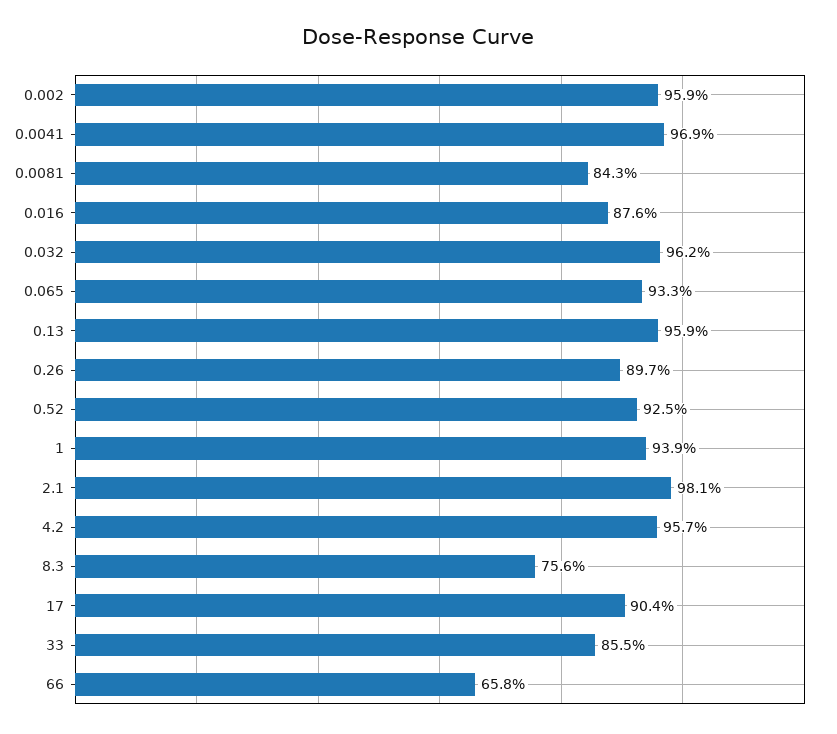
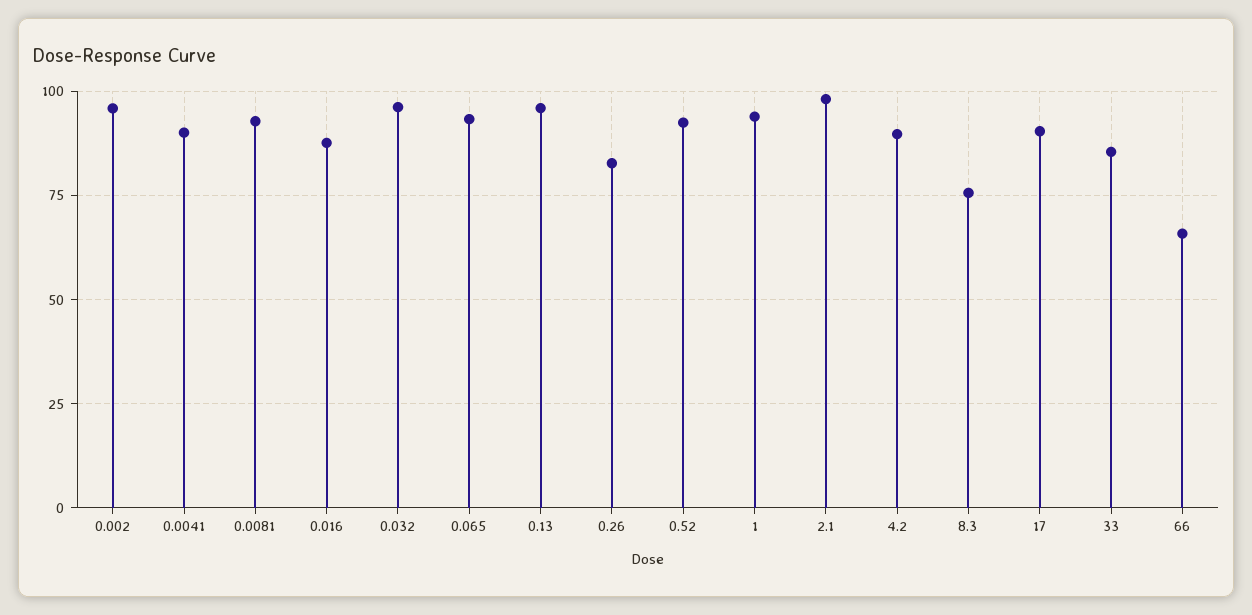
  {
    "0.002": 95.9,
-   "0.0041": 96.9,
+   "0.0041": 90,
-   "0.0081": 84.3,
+   "0.0081": 92.5,
    "0.016": 87.6,
    "0.032": 96.2,
    "0.065": 93.3,
    "0.13": 95.9,
-   "0.26": 89.7,
+   "0.26": 82.5,
    "0.52": 92.5,
    "1": 93.9,
    "2.1": 98.1,
-   "4.2": 95.7,
+   "4.2": 90,
    "8.3": 75.6,
    "17": 90.4,
    "33": 85.5,
    "66": 65.8
  }

